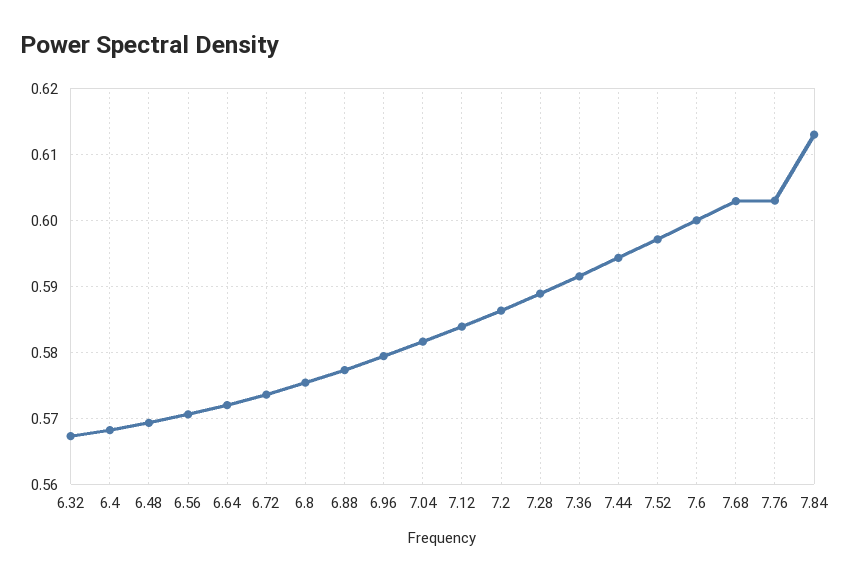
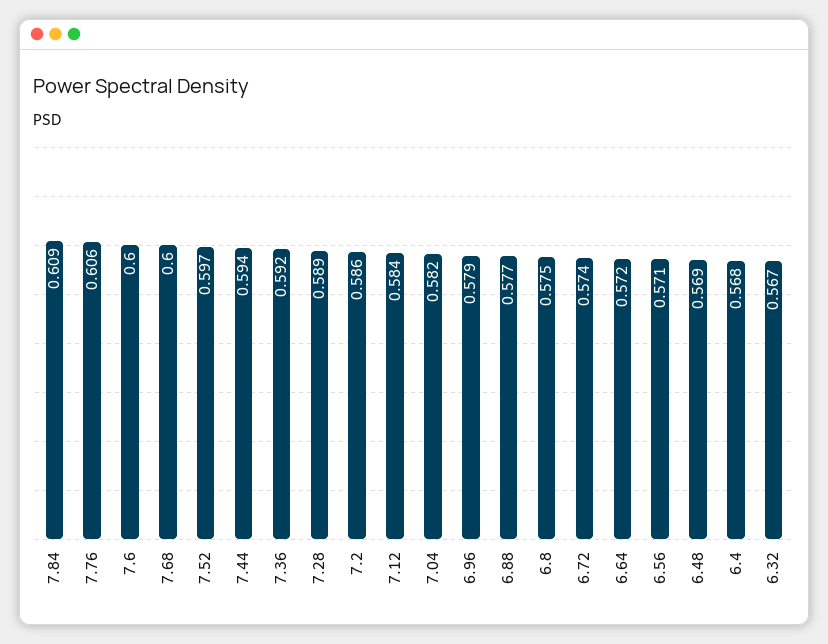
  {
    "6.32": 0.567,
    "6.4": 0.568,
    "6.48": 0.569,
    "6.56": 0.571,
    "6.64": 0.572,
    "6.72": 0.574,
    "6.8": 0.575,
    "6.88": 0.577,
    "6.96": 0.579,
    "7.04": 0.582,
    "7.12": 0.584,
    "7.2": 0.586,
    "7.28": 0.589,
    "7.36": 0.592,
    "7.44": 0.594,
    "7.52": 0.597,
    "7.6": 0.6,
-   "7.68": 0.603,
+   "7.68": 0.6,
-   "7.76": 0.603,
+   "7.76": 0.606,
-   "7.84": 0.613
+   "7.84": 0.609
  }

